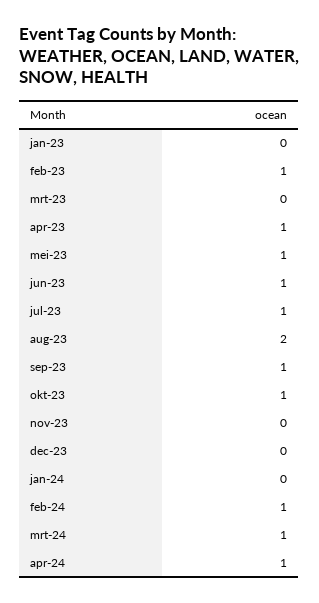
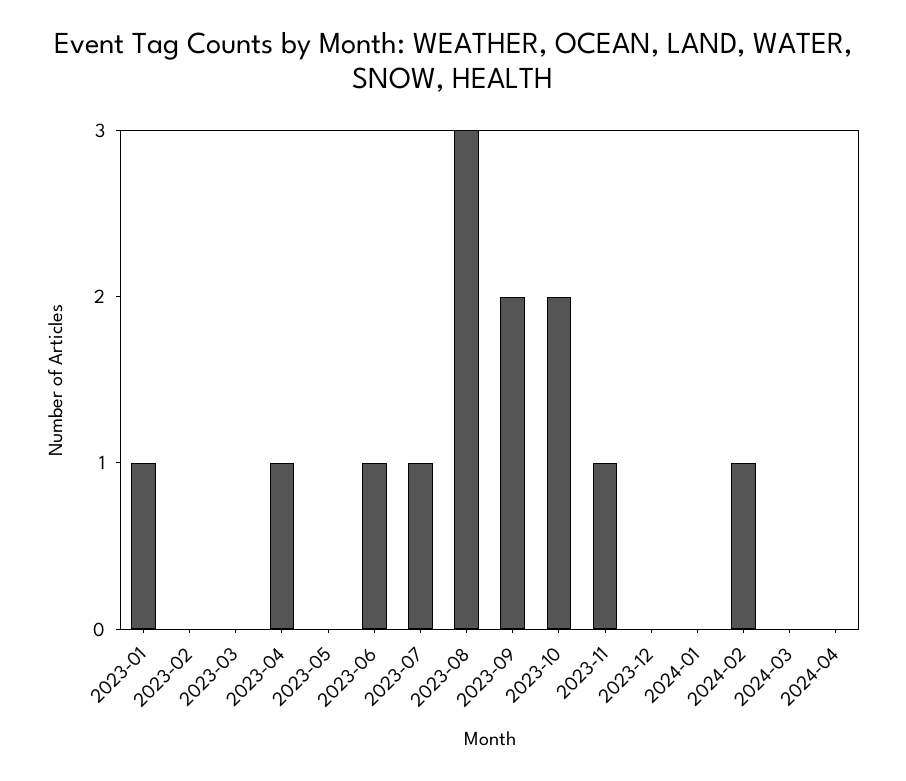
  {
-   "jan-23": 0,
+   "jan-23": 1,
-   "feb-23": 1,
+   "feb-23": 0,
    "mrt-23": 0,
    "apr-23": 1,
-   "mei-23": 1,
+   "mei-23": 0,
    "jun-23": 1,
    "jul-23": 1,
-   "aug-23": 2,
+   "aug-23": 3,
-   "sep-23": 1,
+   "sep-23": 2,
-   "okt-23": 1,
+   "okt-23": 2,
-   "nov-23": 0,
+   "nov-23": 1,
    "dec-23": 0,
    "jan-24": 0,
    "feb-24": 1,
-   "mrt-24": 1,
+   "mrt-24": 0,
-   "apr-24": 1
+   "apr-24": 0
  }

